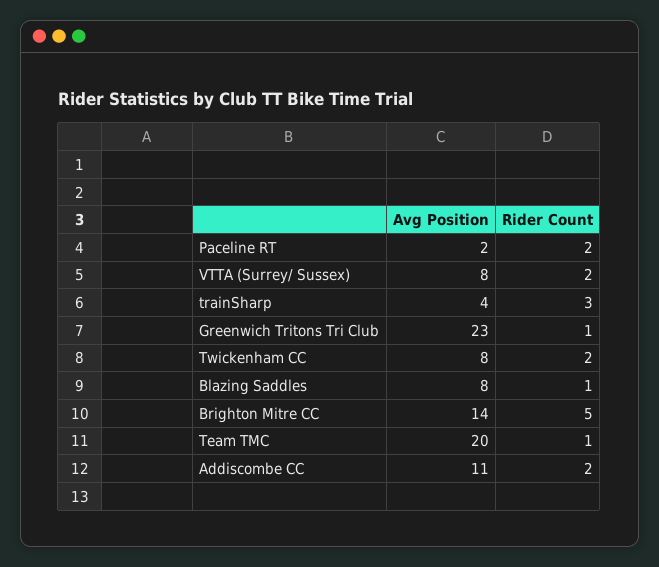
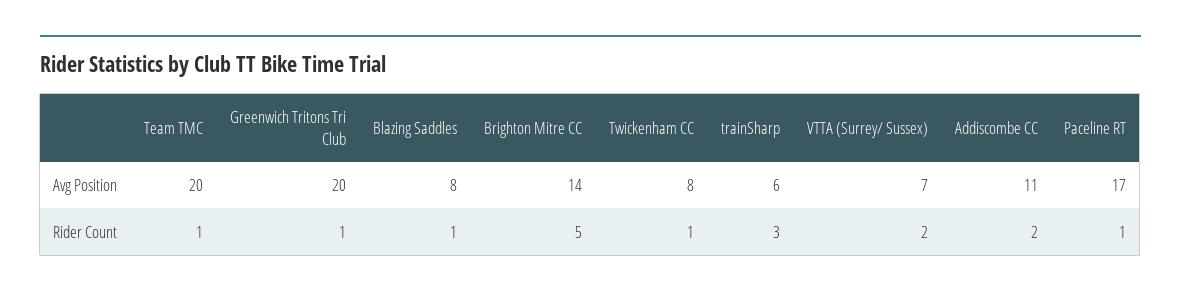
  {
    "Avg Position": {
-     "Paceline RT": 2,
+     "Paceline RT": 17,
-     "VTTA (Surrey/ Sussex)": 8,
+     "VTTA (Surrey/ Sussex)": 7,
-     "trainSharp": 4,
+     "trainSharp": 6,
-     "Greenwich Tritons Tri Club": 23,
+     "Greenwich Tritons Tri Club": 20,
      "Twickenham CC": 8,
      "Blazing Saddles": 8,
      "Brighton Mitre CC": 14,
      "Team TMC": 20,
      "Addiscombe CC": 11
    },
    "Rider Count": {
-     "Paceline RT": 2,
+     "Paceline RT": 1,
      "VTTA (Surrey/ Sussex)": 2,
      "trainSharp": 3,
      "Greenwich Tritons Tri Club": 1,
-     "Twickenham CC": 2,
+     "Twickenham CC": 1,
      "Blazing Saddles": 1,
      "Brighton Mitre CC": 5,
      "Team TMC": 1,
      "Addiscombe CC": 2
    }
  }

